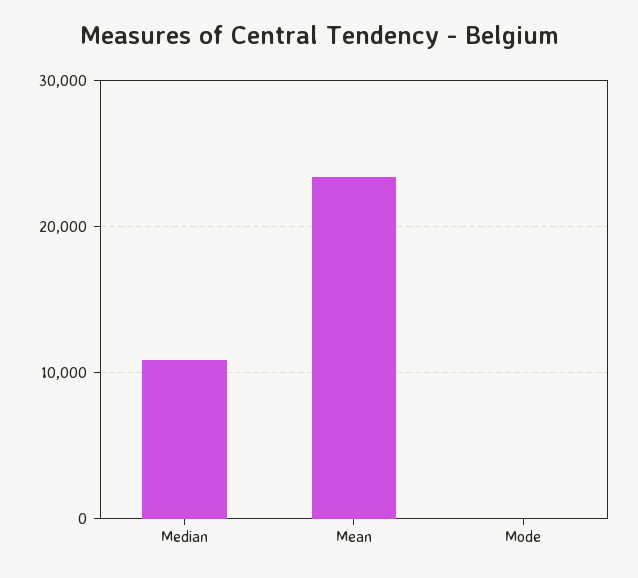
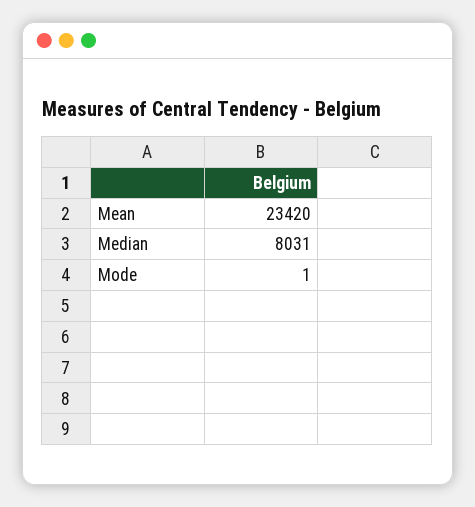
  {
-   "Median": 11000,
+   "Median": 8031,
    "Mean": 23420,
    "Mode": 1
  }

